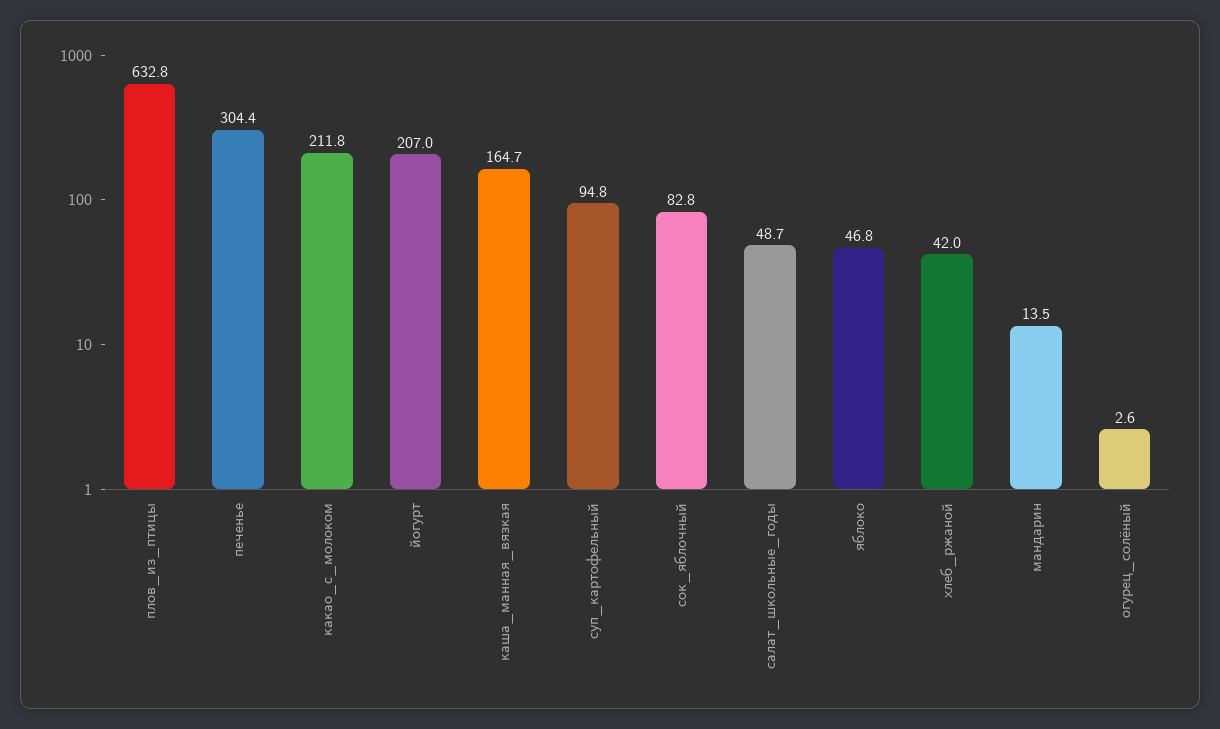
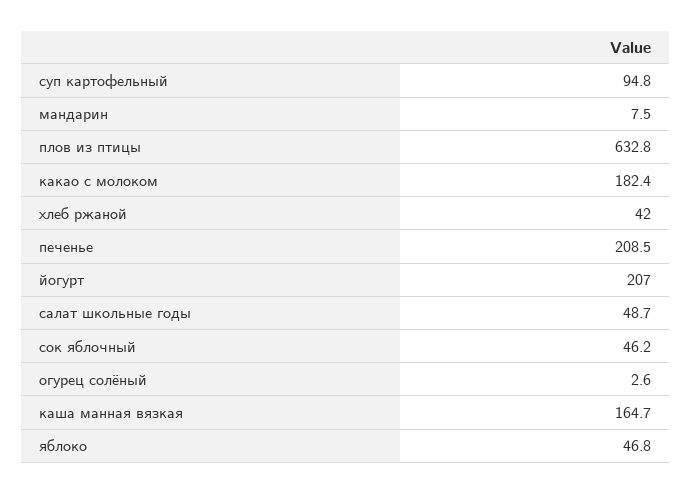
  {
    "плов_из_птицы": 632.8,
-   "печенье": 304.4,
+   "печенье": 208.5,
-   "какао_с_молоком": 211.8,
+   "какао_с_молоком": 182.4,
    "йогурт": 207,
    "каша_манная_вязкая": 164.7,
    "суп_картофельный": 94.8,
-   "сок_яблочный": 82.8,
+   "сок_яблочный": 46.2,
    "салат_школьные_годы": 48.7,
    "яблоко": 46.8,
    "хлеб_ржаной": 42,
-   "мандарин": 13.5,
+   "мандарин": 7.5,
    "огурец_солёный": 2.6
  }

